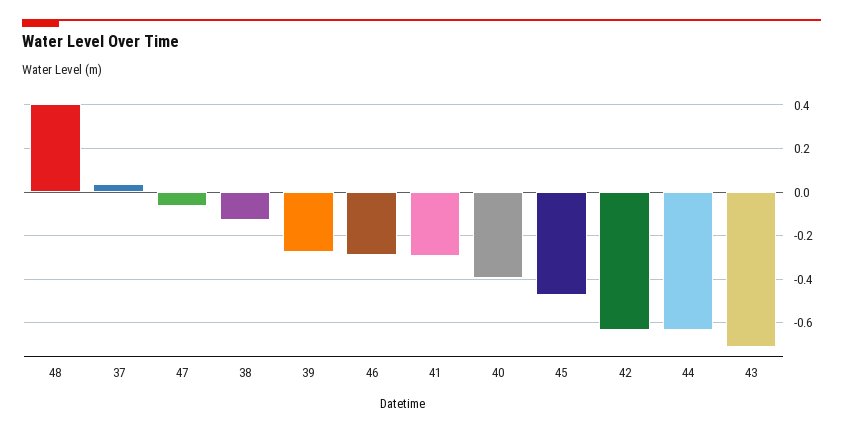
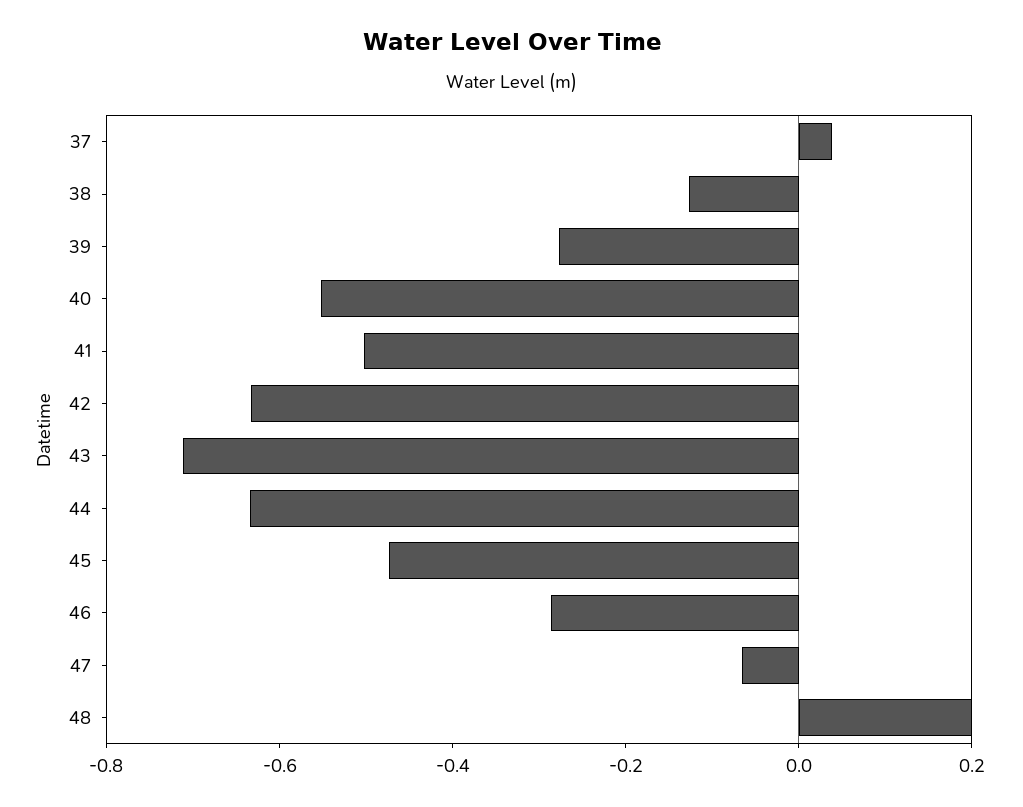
  {
-   "48": 0.4,
+   "48": 0.2,
    "37": 0.05,
    "47": -0.05,
    "38": -0.15,
    "39": -0.3,
    "46": -0.3,
-   "41": -0.3,
+   "41": -0.5,
-   "40": -0.4,
+   "40": -0.55,
    "45": -0.45,
    "42": -0.65,
    "44": -0.65,
    "43": -0.7
  }

